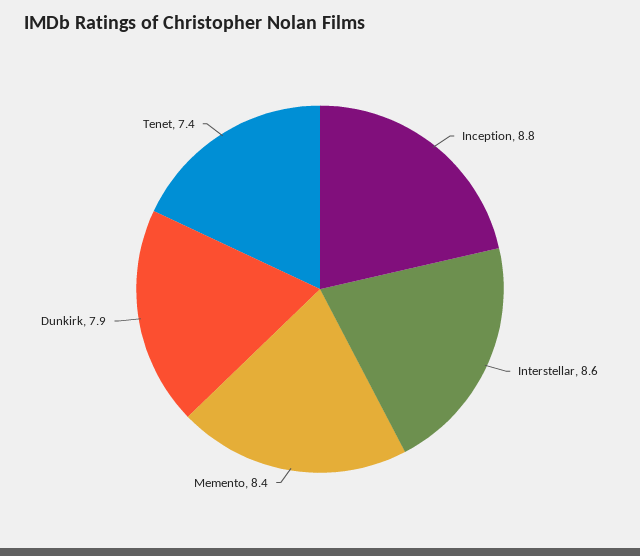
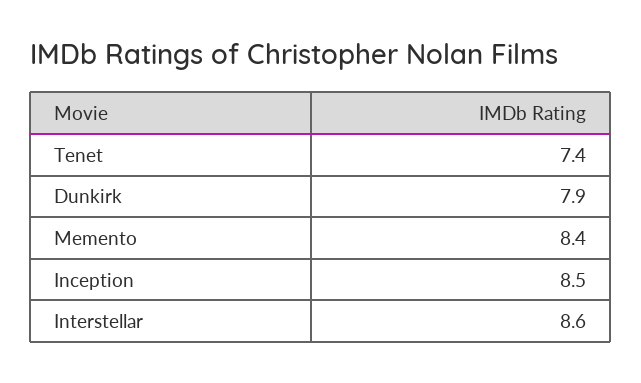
  {
-   "Inception": 8.8,
+   "Inception": 8.5,
    "Interstellar": 8.6,
    "Memento": 8.4,
    "Dunkirk": 7.9,
    "Tenet": 7.4
  }

